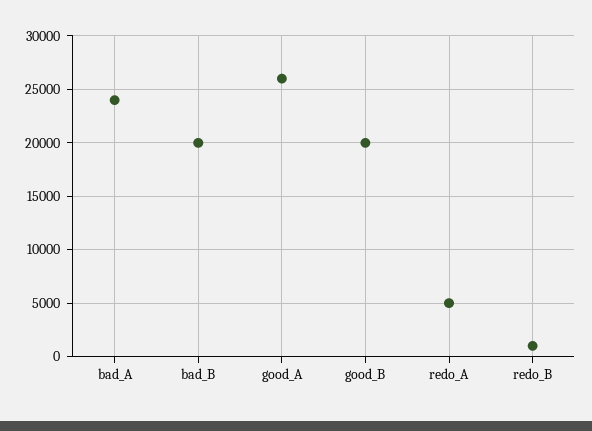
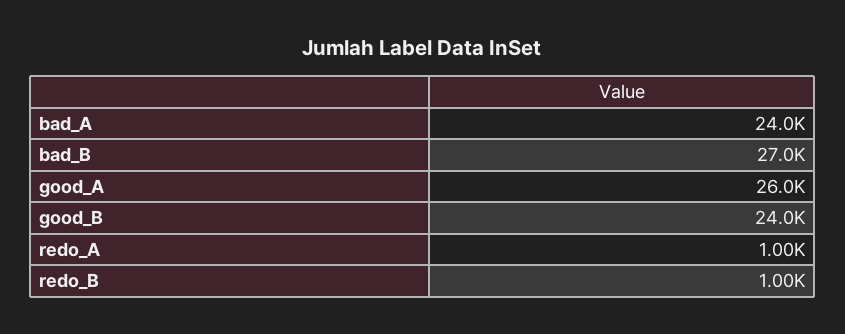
  {
    "bad_A": 24000,
-   "bad_B": 20000,
+   "bad_B": 27000,
    "good_A": 26000,
-   "good_B": 20000,
+   "good_B": 24000,
-   "redo_A": 5000,
+   "redo_A": 1000,
    "redo_B": 1000
  }

